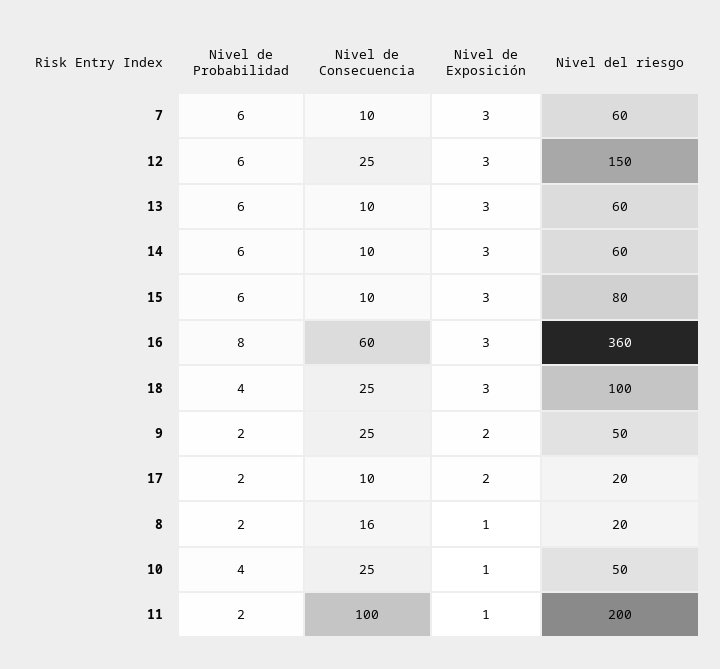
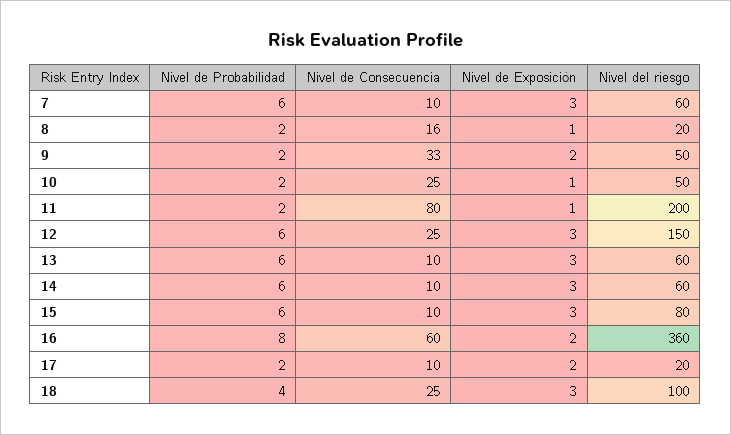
  {
    "Nivel de Probabilidad": {
      "7": 6,
      "12": 6,
      "13": 6,
      "14": 6,
      "15": 6,
      "16": 8,
      "18": 4,
      "9": 2,
      "17": 2,
      "8": 2,
-     "10": 4,
+     "10": 2,
      "11": 2
    },
    "Nivel de Consecuencia": {
      "7": 10,
      "12": 25,
      "13": 10,
      "14": 10,
      "15": 10,
      "16": 60,
      "18": 25,
-     "9": 25,
+     "9": 33,
      "17": 10,
      "8": 16,
      "10": 25,
-     "11": 100
+     "11": 80
    },
    "Nivel de Exposición": {
      "7": 3,
      "12": 3,
      "13": 3,
      "14": 3,
      "15": 3,
-     "16": 3,
+     "16": 2,
      "18": 3,
      "9": 2,
      "17": 2,
      "8": 1,
      "10": 1,
      "11": 1
    },
    "Nivel del riesgo": {
      "7": 60,
      "12": 150,
      "13": 60,
      "14": 60,
      "15": 80,
      "16": 360,
      "18": 100,
      "9": 50,
      "17": 20,
      "8": 20,
      "10": 50,
      "11": 200
    }
  }

